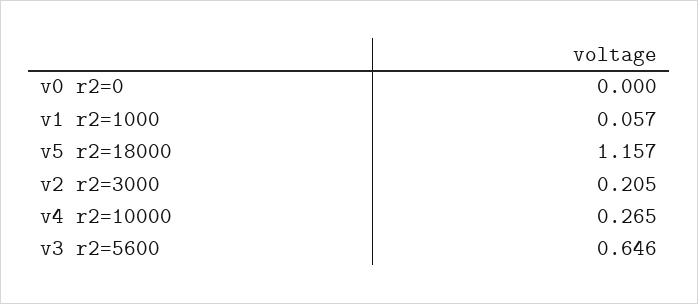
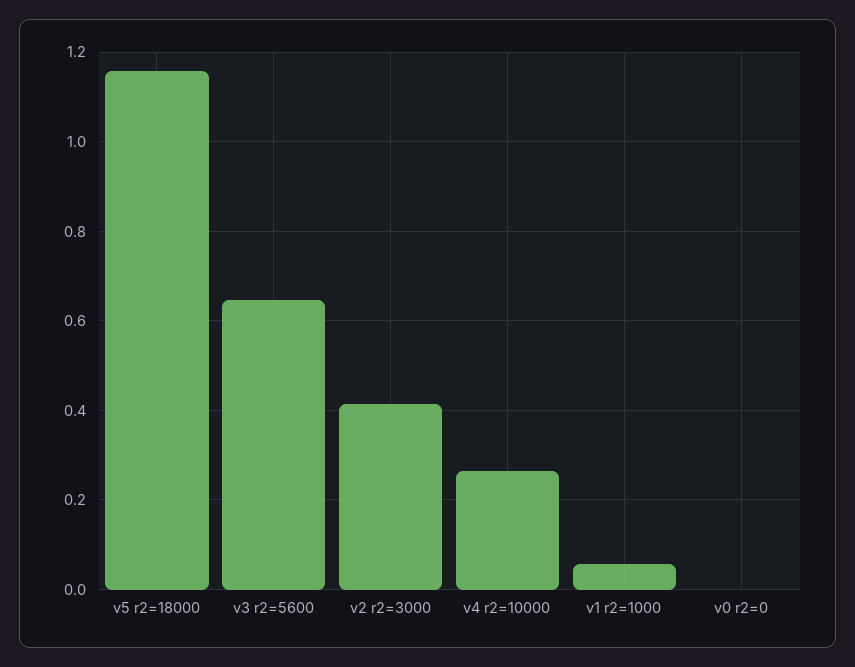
  {
    "v0 r2=0": 0,
    "v1 r2=1000": 0.057,
    "v5 r2=18000": 1.157,
-   "v2 r2=3000": 0.205,
+   "v2 r2=3000": 0.42,
    "v4 r2=10000": 0.265,
    "v3 r2=5600": 0.646
  }

